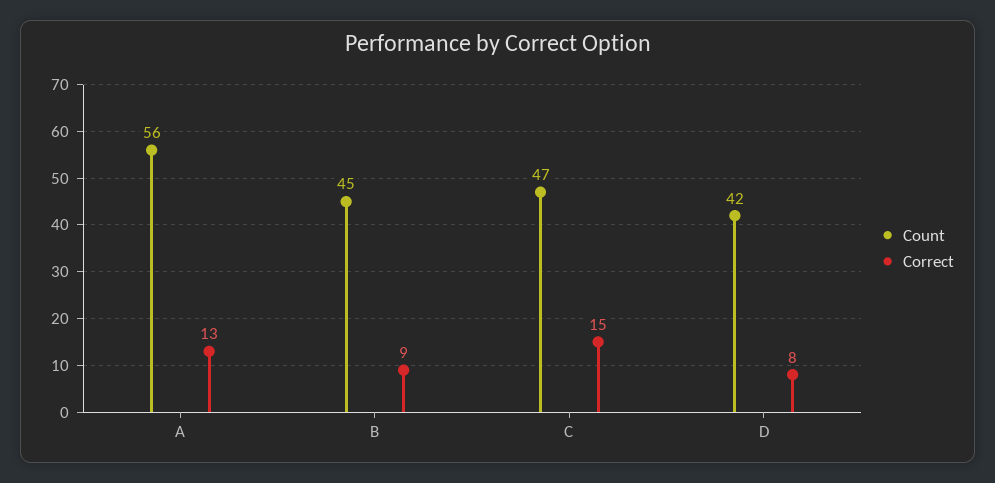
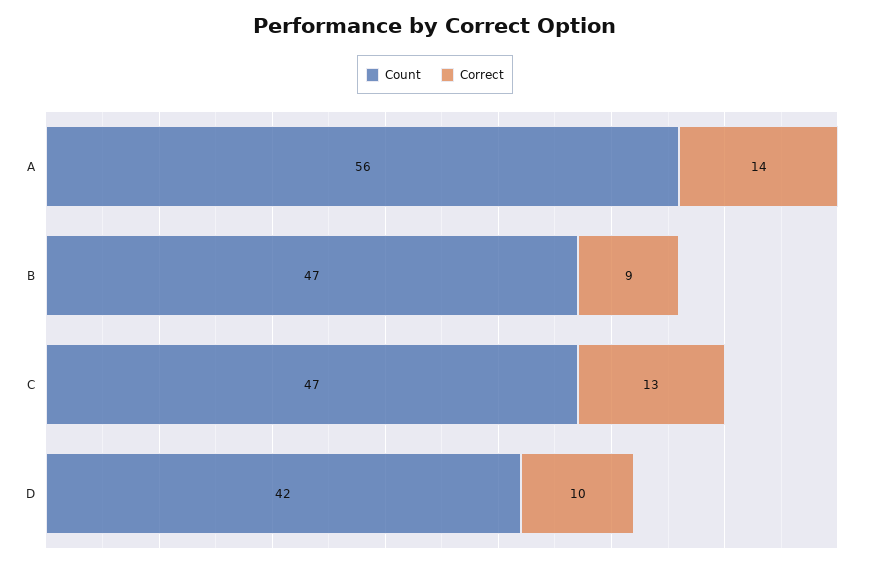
  {
    "Count": {
      "A": 56,
-     "B": 45,
+     "B": 47,
      "C": 47,
      "D": 42
    },
    "Correct": {
-     "A": 13,
+     "A": 14,
      "B": 9,
-     "C": 15,
+     "C": 13,
-     "D": 8
+     "D": 10
    }
  }

